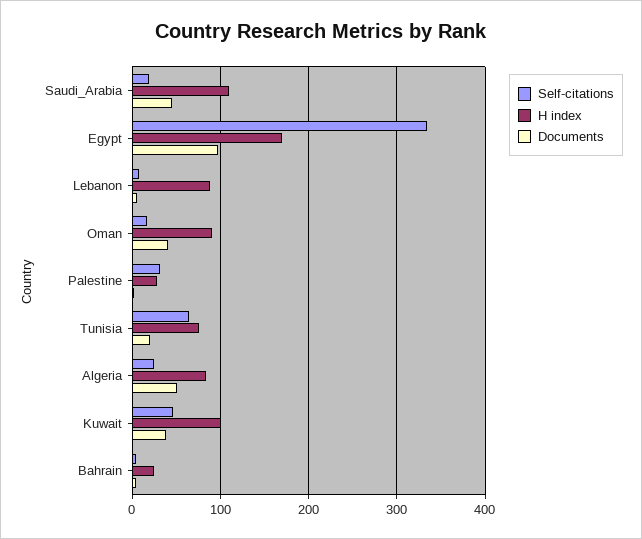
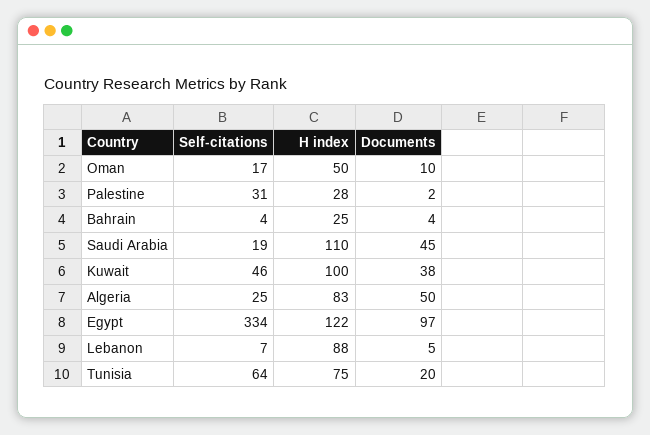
  {
    "Self-citations": {
      "Saudi_Arabia": 19,
      "Egypt": 334,
      "Lebanon": 7,
      "Oman": 17,
      "Palestine": 31,
      "Tunisia": 64,
      "Algeria": 25,
      "Kuwait": 46,
      "Bahrain": 4
    },
    "H index": {
      "Saudi_Arabia": 110,
-     "Egypt": 170,
+     "Egypt": 122,
      "Lebanon": 88,
-     "Oman": 90,
+     "Oman": 50,
      "Palestine": 28,
      "Tunisia": 75,
      "Algeria": 83,
      "Kuwait": 100,
      "Bahrain": 25
    },
    "Documents": {
      "Saudi_Arabia": 45,
      "Egypt": 97,
      "Lebanon": 5,
-     "Oman": 40,
+     "Oman": 10,
      "Palestine": 2,
      "Tunisia": 20,
      "Algeria": 50,
      "Kuwait": 38,
      "Bahrain": 4
    }
  }

